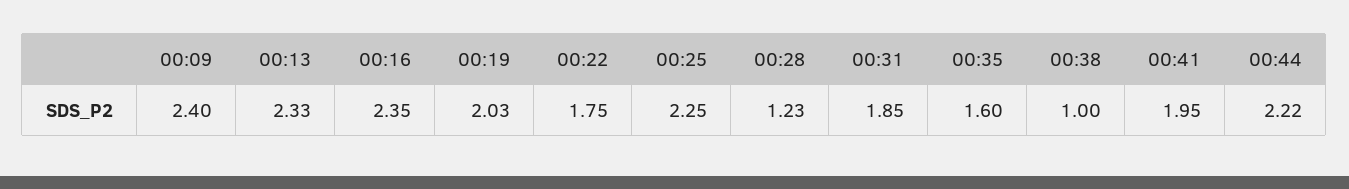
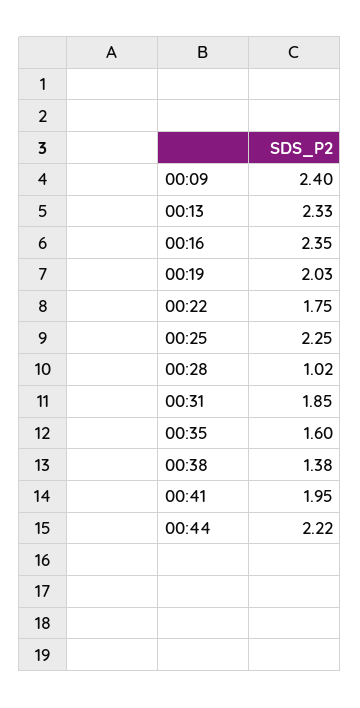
  {
    "00:09": 2.4,
    "00:13": 2.33,
    "00:16": 2.35,
    "00:19": 2.03,
    "00:22": 1.75,
    "00:25": 2.25,
-   "00:28": 1.23,
+   "00:28": 1.02,
    "00:31": 1.85,
    "00:35": 1.6,
-   "00:38": 1,
+   "00:38": 1.38,
    "00:41": 1.95,
    "00:44": 2.22
  }

